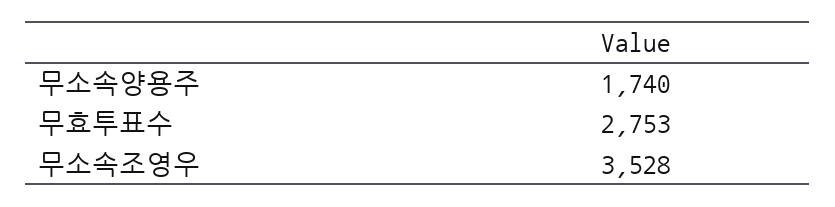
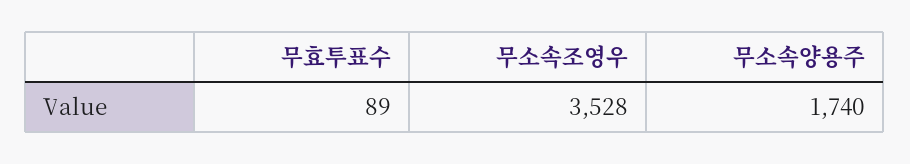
  {
    "무소속양용주": 1740,
-   "무효투표수": 2753,
+   "무효투표수": 89,
    "무소속조영우": 3528
  }

